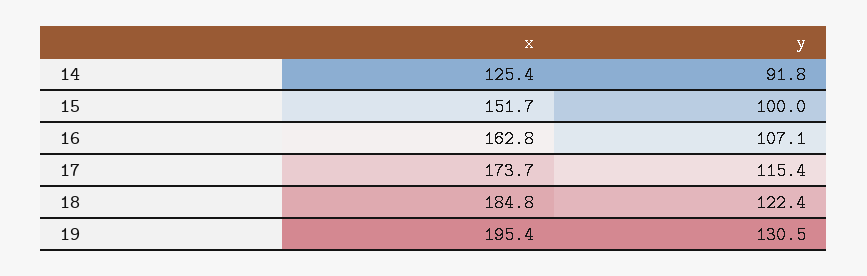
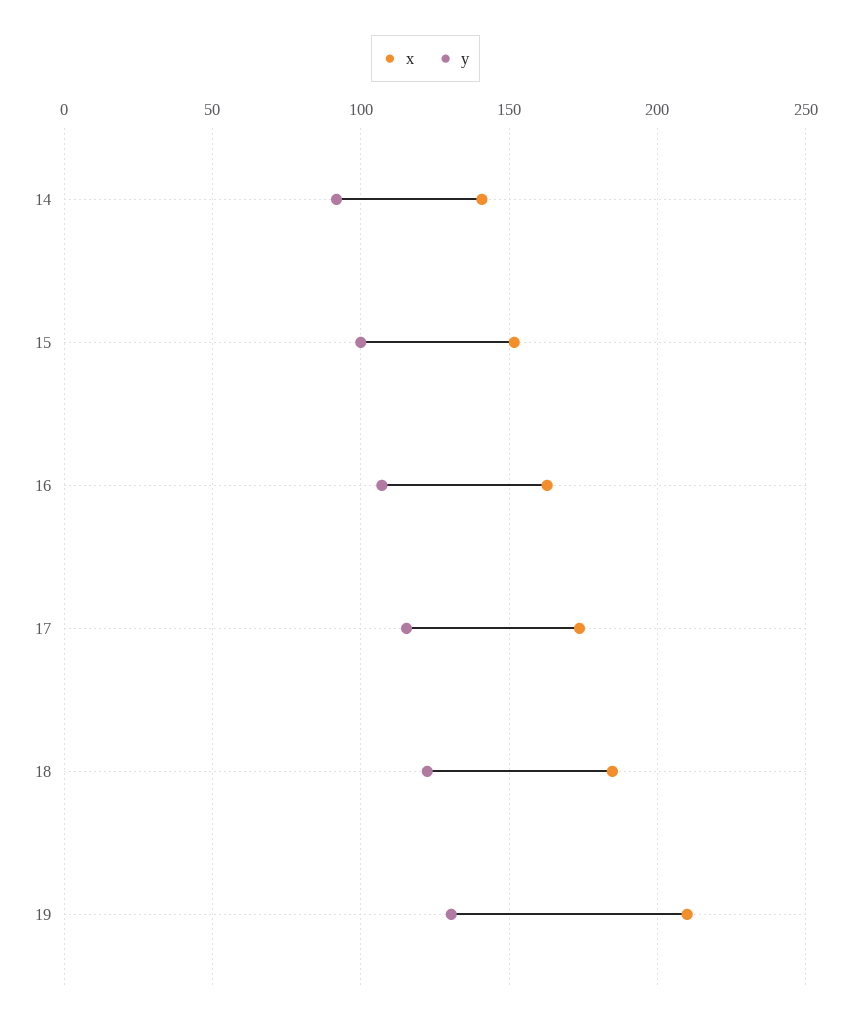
  {
    "x": {
-     "14": 125.4,
+     "14": 140,
      "15": 151.7,
      "16": 162.8,
      "17": 173.7,
      "18": 184.8,
-     "19": 195.4
+     "19": 210
    },
    "y": {
      "14": 91.8,
      "15": 100,
      "16": 107.1,
      "17": 115.4,
      "18": 122.4,
      "19": 130.5
    }
  }

